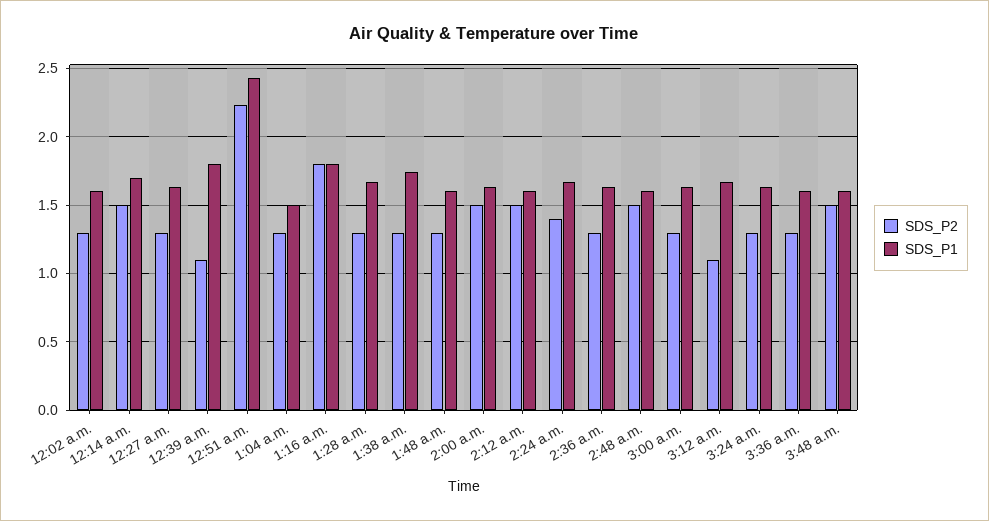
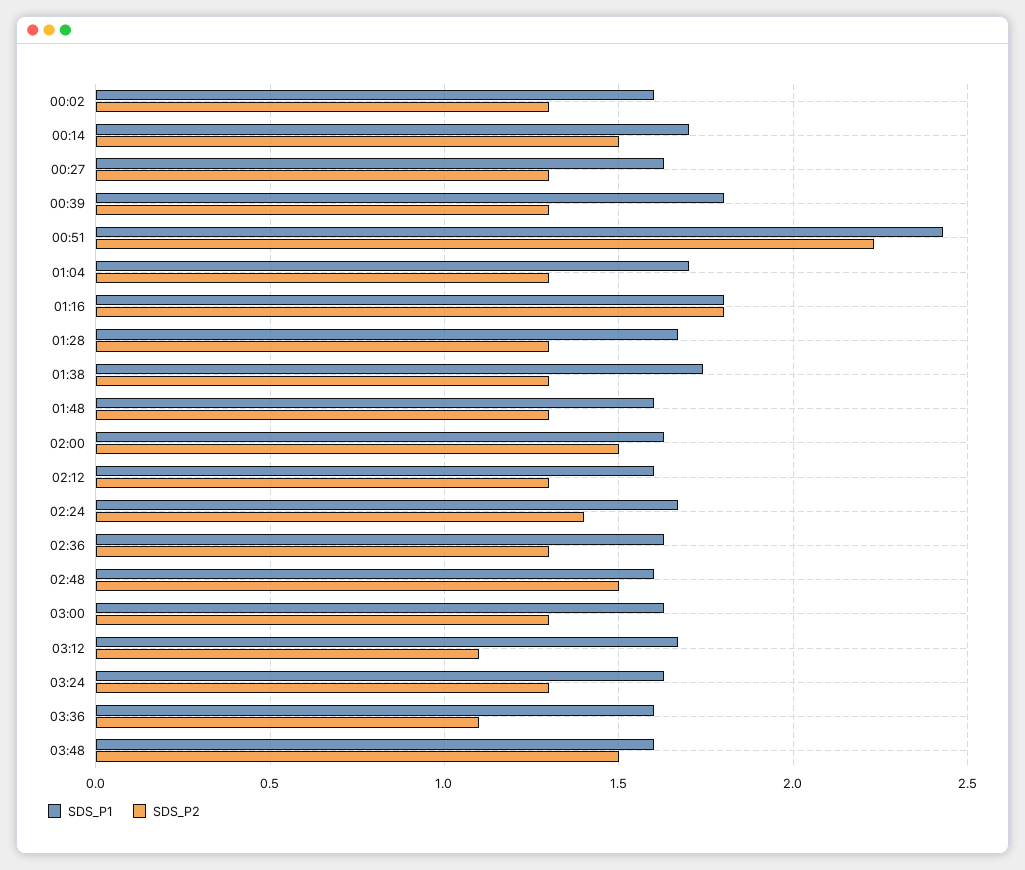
  {
    "SDS_P2": {
      "12:02 a.m.": 1.3,
      "12:14 a.m.": 1.5,
      "12:27 a.m.": 1.3,
-     "12:39 a.m.": 1.1,
+     "12:39 a.m.": 1.3,
      "12:51 a.m.": 2.25,
      "1:04 a.m.": 1.3,
      "1:16 a.m.": 1.8,
      "1:28 a.m.": 1.3,
      "1:38 a.m.": 1.3,
      "1:48 a.m.": 1.3,
      "2:00 a.m.": 1.5,
-     "2:12 a.m.": 1.5,
+     "2:12 a.m.": 1.3,
      "2:24 a.m.": 1.4,
      "2:36 a.m.": 1.3,
      "2:48 a.m.": 1.5,
      "3:00 a.m.": 1.3,
      "3:12 a.m.": 1.1,
      "3:24 a.m.": 1.3,
-     "3:36 a.m.": 1.3,
+     "3:36 a.m.": 1.1,
      "3:48 a.m.": 1.5
    },
    "SDS_P1": {
      "12:02 a.m.": 1.6,
      "12:14 a.m.": 1.7,
      "12:27 a.m.": 1.65,
      "12:39 a.m.": 1.8,
      "12:51 a.m.": 2.45,
-     "1:04 a.m.": 1.5,
+     "1:04 a.m.": 1.7,
      "1:16 a.m.": 1.8,
      "1:28 a.m.": 1.65,
      "1:38 a.m.": 1.75,
      "1:48 a.m.": 1.6,
      "2:00 a.m.": 1.65,
      "2:12 a.m.": 1.6,
      "2:24 a.m.": 1.65,
      "2:36 a.m.": 1.65,
      "2:48 a.m.": 1.6,
      "3:00 a.m.": 1.65,
      "3:12 a.m.": 1.65,
      "3:24 a.m.": 1.65,
      "3:36 a.m.": 1.6,
      "3:48 a.m.": 1.6
    }
  }

